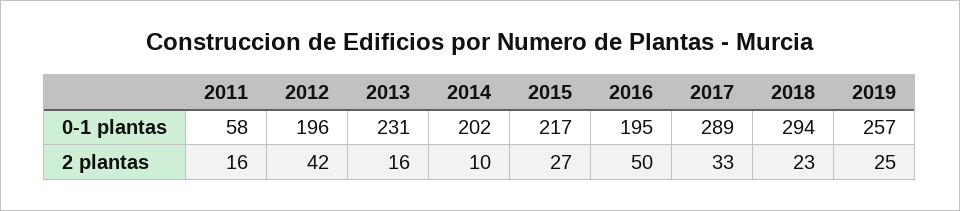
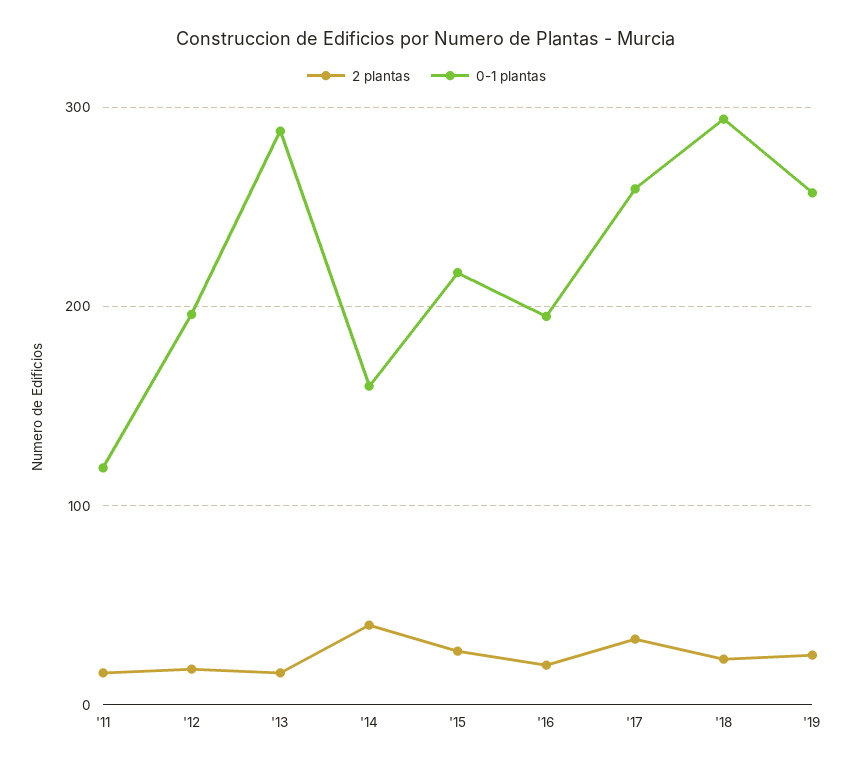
  {
    "0-1 plantas": {
-     "2011": 58,
+     "2011": 120,
      "2012": 196,
-     "2013": 231,
+     "2013": 290,
-     "2014": 202,
+     "2014": 160,
      "2015": 217,
      "2016": 195,
-     "2017": 289,
+     "2017": 260,
      "2018": 294,
      "2019": 257
    },
    "2 plantas": {
      "2011": 16,
-     "2012": 42,
+     "2012": 20,
      "2013": 16,
-     "2014": 10,
+     "2014": 40,
      "2015": 27,
-     "2016": 50,
+     "2016": 20,
      "2017": 33,
      "2018": 23,
      "2019": 25
    }
  }

